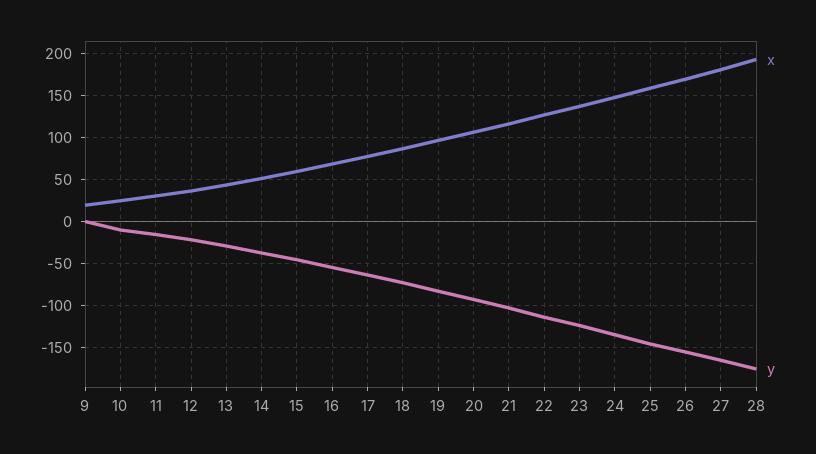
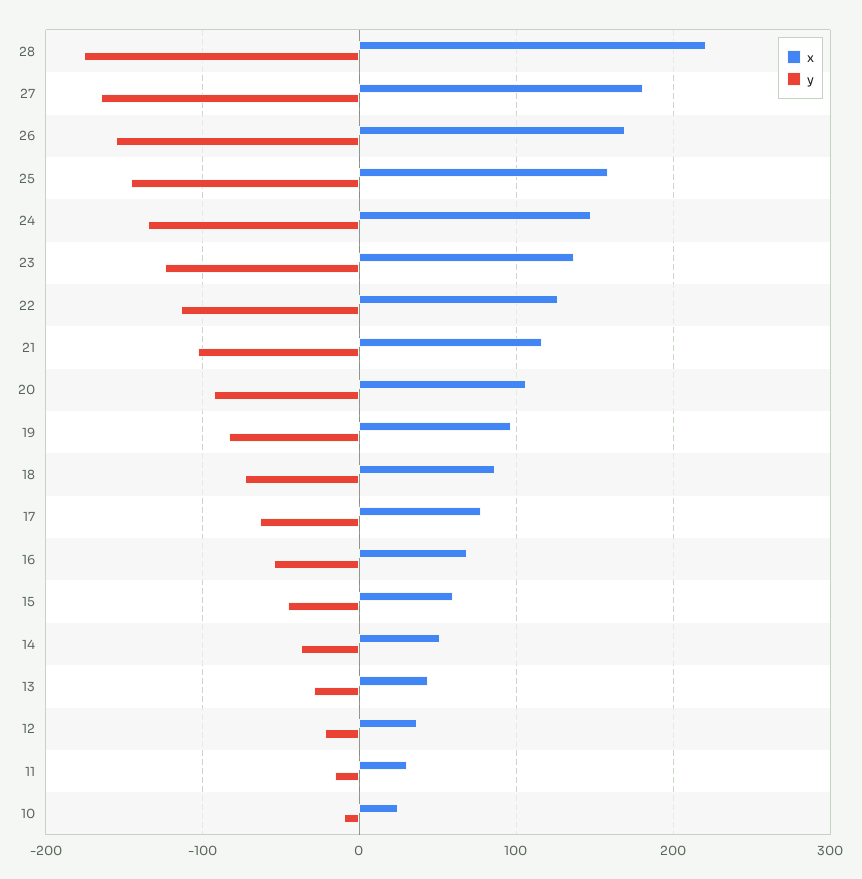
  {
    "x": {
-     "9": 20,
      "10": 20,
      "11": 30,
      "12": 40,
      "13": 40,
      "14": 50,
      "15": 60,
      "16": 70,
      "17": 80,
      "18": 90,
      "19": 100,
      "20": 110,
      "21": 120,
      "22": 130,
      "23": 140,
      "24": 150,
      "25": 160,
      "26": 170,
      "27": 180,
-     "28": 190
+     "28": 220
    },
    "y": {
-     "9": 0,
      "10": -10,
      "11": -20,
      "12": -20,
      "13": -30,
      "14": -40,
      "15": -50,
      "16": -50,
      "17": -60,
      "18": -70,
      "19": -80,
      "20": -90,
      "21": -100,
      "22": -110,
      "23": -120,
      "24": -130,
      "25": -150,
      "26": -160,
      "27": -170,
      "28": -180
    }
  }

